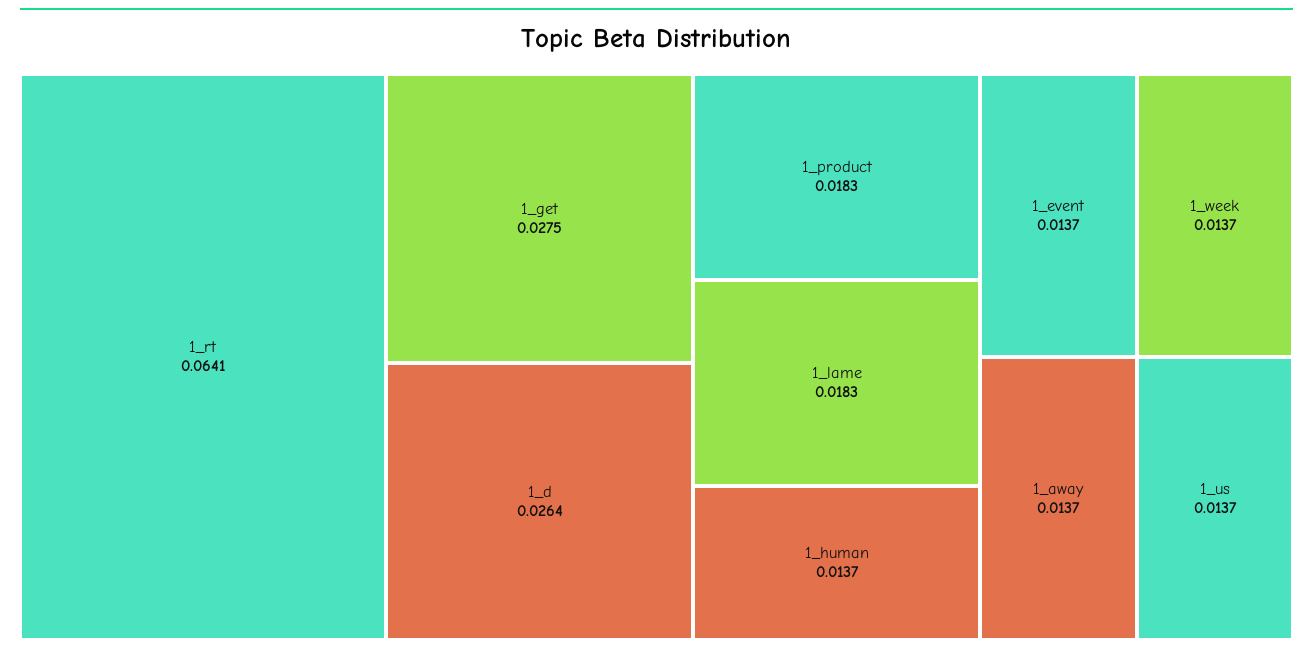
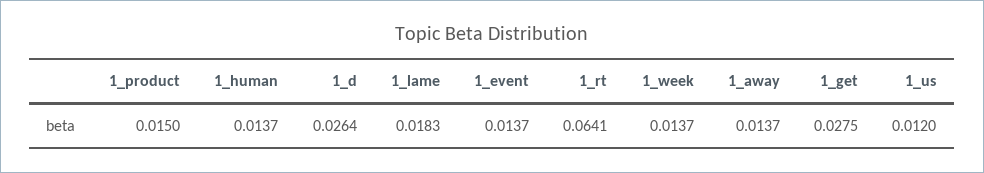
  {
    "1_rt": 0.0641,
    "1_get": 0.0275,
    "1_d": 0.0264,
-   "1_product": 0.0183,
+   "1_product": 0.015,
    "1_lame": 0.0183,
    "1_human": 0.0137,
    "1_event": 0.0137,
    "1_week": 0.0137,
    "1_away": 0.0137,
-   "1_us": 0.0137
+   "1_us": 0.012
  }

